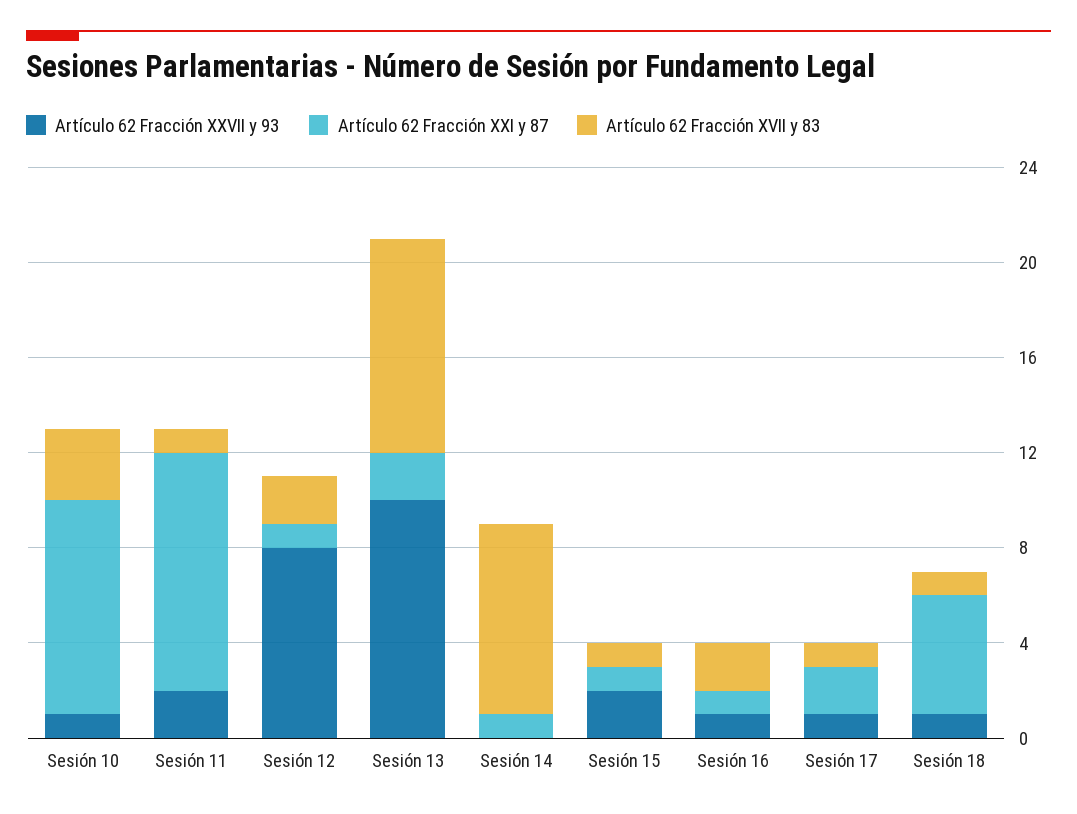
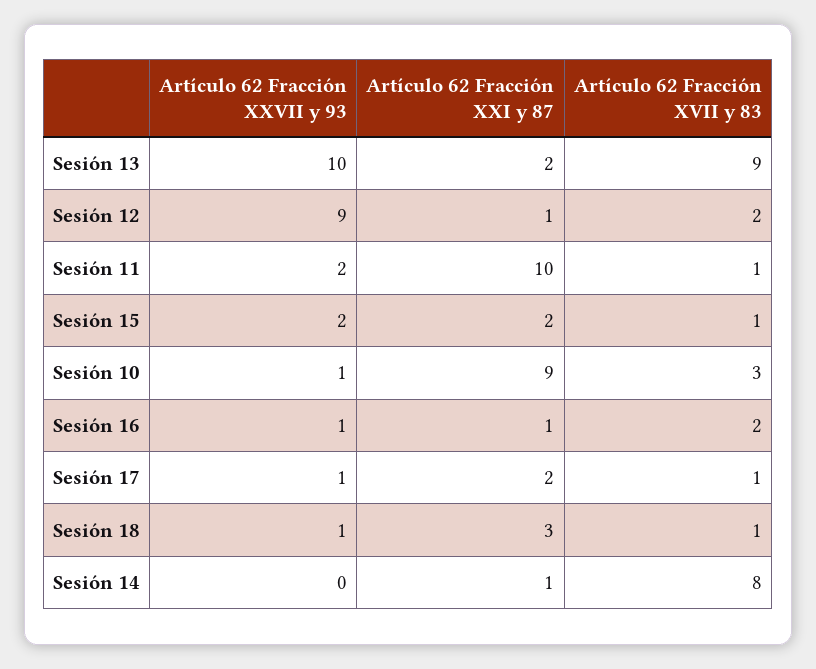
  {
    "Artículo 62 Fracción XXVII y 93": {
      "Sesión 10": 1,
      "Sesión 11": 2,
-     "Sesión 12": 8,
+     "Sesión 12": 9,
      "Sesión 13": 10,
      "Sesión 14": 0,
      "Sesión 15": 2,
      "Sesión 16": 1,
      "Sesión 17": 1,
      "Sesión 18": 1
    },
    "Artículo 62 Fracción XXI y 87": {
      "Sesión 10": 9,
      "Sesión 11": 10,
      "Sesión 12": 1,
      "Sesión 13": 2,
      "Sesión 14": 1,
-     "Sesión 15": 1,
+     "Sesión 15": 2,
      "Sesión 16": 1,
      "Sesión 17": 2,
-     "Sesión 18": 5
+     "Sesión 18": 3
    },
    "Artículo 62 Fracción XVII y 83": {
      "Sesión 10": 3,
      "Sesión 11": 1,
      "Sesión 12": 2,
      "Sesión 13": 9,
      "Sesión 14": 8,
      "Sesión 15": 1,
      "Sesión 16": 2,
      "Sesión 17": 1,
      "Sesión 18": 1
    }
  }

